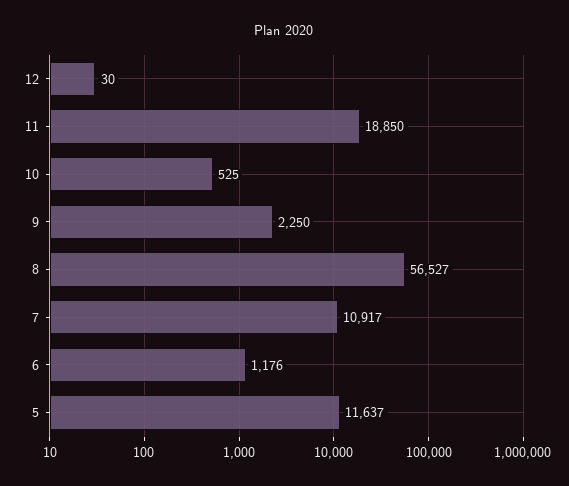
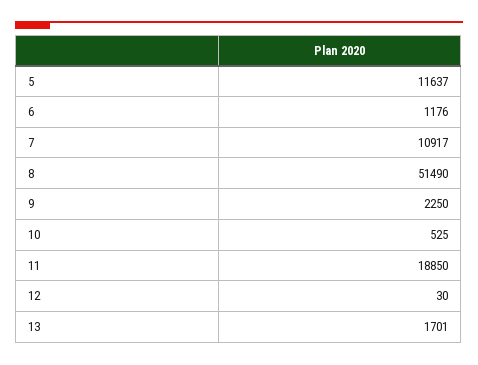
  {
    "12": 30,
    "11": 18850,
    "10": 525,
    "9": 2250,
-   "8": 56527,
+   "8": 51490,
    "7": 10917,
    "6": 1176,
-   "5": 11637
+   "5": 11637,
+   "13": 1701
  }

